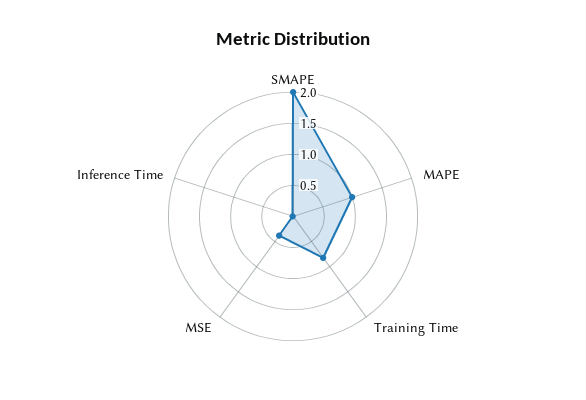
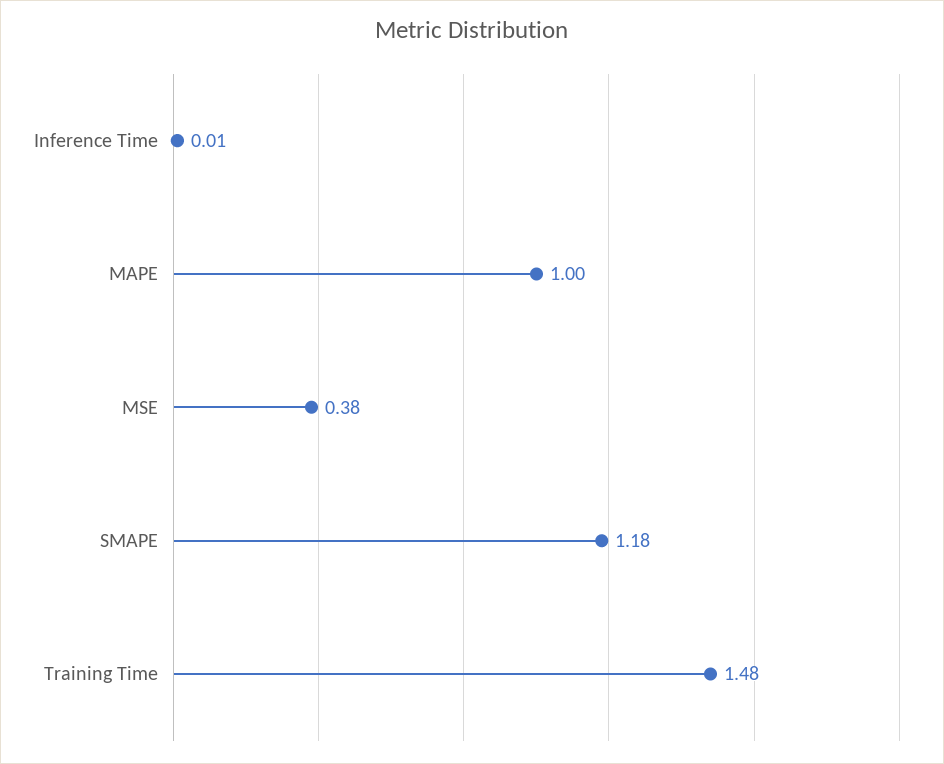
  {
-   "SMAPE": 2,
+   "SMAPE": 1.18,
    "MAPE": 1,
-   "Training Time": 0.75,
+   "Training Time": 1.48,
    "MSE": 0.38,
    "Inference Time": 0.01
  }

